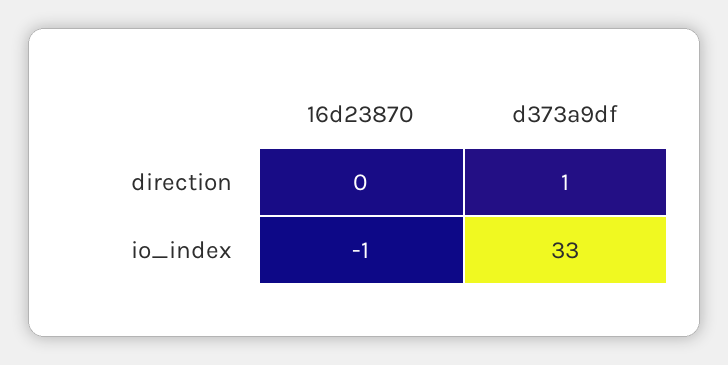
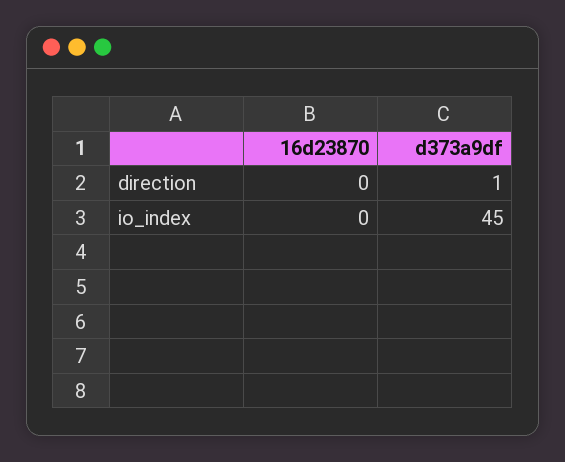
  {
    "16d23870": {
      "direction": 0,
-     "io_index": -1
+     "io_index": 0
    },
    "d373a9df": {
      "direction": 1,
-     "io_index": 33
+     "io_index": 45
    }
  }

